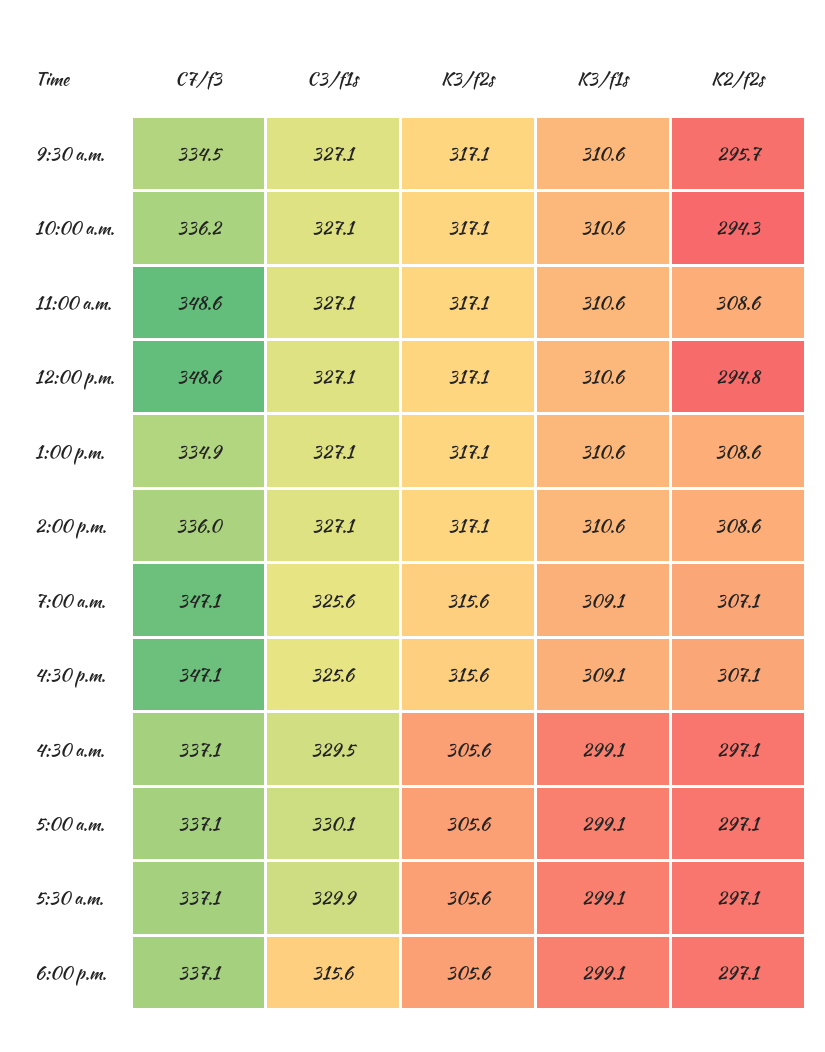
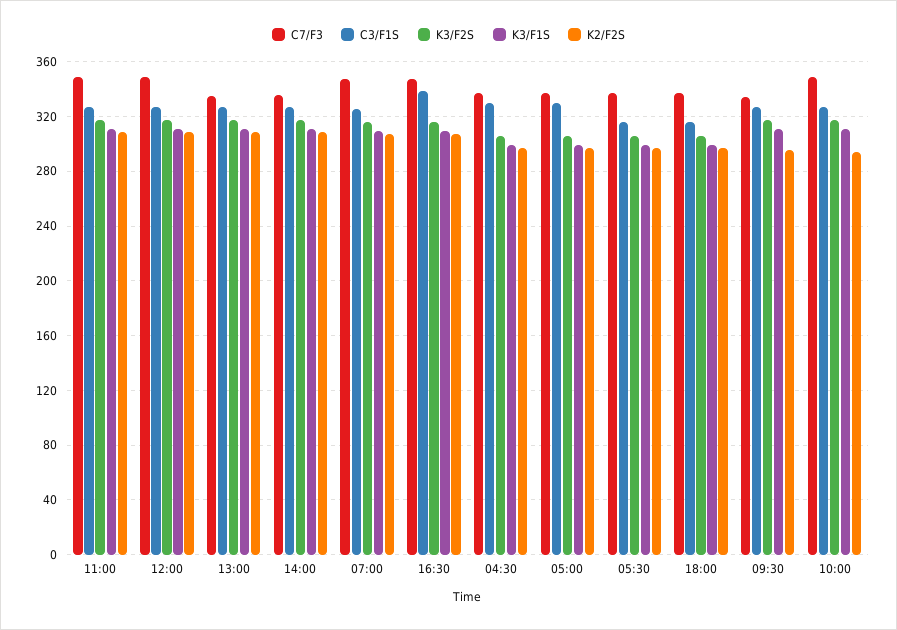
  {
    "C7/f3": {
      "9:30 a.m.": 334.5,
-     "10:00 a.m.": 336.2,
+     "10:00 a.m.": 350,
      "11:00 a.m.": 348.6,
      "12:00 p.m.": 348.6,
      "1:00 p.m.": 334.9,
      "2:00 p.m.": 336,
      "7:00 a.m.": 347.1,
      "4:30 p.m.": 347.1,
      "4:30 a.m.": 337.1,
      "5:00 a.m.": 337.1,
      "5:30 a.m.": 337.1,
      "6:00 p.m.": 337.1
    },
    "C3/f1s": {
      "9:30 a.m.": 327.1,
      "10:00 a.m.": 327.1,
      "11:00 a.m.": 327.1,
      "12:00 p.m.": 327.1,
      "1:00 p.m.": 327.1,
      "2:00 p.m.": 327.1,
      "7:00 a.m.": 325.6,
-     "4:30 p.m.": 325.6,
+     "4:30 p.m.": 340,
      "4:30 a.m.": 329.5,
      "5:00 a.m.": 330.1,
-     "5:30 a.m.": 329.9,
+     "5:30 a.m.": 315,
      "6:00 p.m.": 315.6
    },
    "K3/f2s": {
      "9:30 a.m.": 317.1,
      "10:00 a.m.": 317.1,
      "11:00 a.m.": 317.1,
      "12:00 p.m.": 317.1,
      "1:00 p.m.": 317.1,
      "2:00 p.m.": 317.1,
      "7:00 a.m.": 315.6,
      "4:30 p.m.": 315.6,
      "4:30 a.m.": 305.6,
      "5:00 a.m.": 305.6,
      "5:30 a.m.": 305.6,
      "6:00 p.m.": 305.6
    },
    "K3/f1s": {
      "9:30 a.m.": 310.6,
      "10:00 a.m.": 310.6,
      "11:00 a.m.": 310.6,
      "12:00 p.m.": 310.6,
      "1:00 p.m.": 310.6,
      "2:00 p.m.": 310.6,
      "7:00 a.m.": 309.1,
      "4:30 p.m.": 309.1,
      "4:30 a.m.": 299.1,
      "5:00 a.m.": 299.1,
      "5:30 a.m.": 299.1,
      "6:00 p.m.": 299.1
    },
    "K2/f2s": {
      "9:30 a.m.": 295.7,
      "10:00 a.m.": 294.3,
      "11:00 a.m.": 308.6,
-     "12:00 p.m.": 294.8,
+     "12:00 p.m.": 310,
      "1:00 p.m.": 308.6,
      "2:00 p.m.": 308.6,
      "7:00 a.m.": 307.1,
      "4:30 p.m.": 307.1,
      "4:30 a.m.": 297.1,
      "5:00 a.m.": 297.1,
      "5:30 a.m.": 297.1,
      "6:00 p.m.": 297.1
    }
  }

